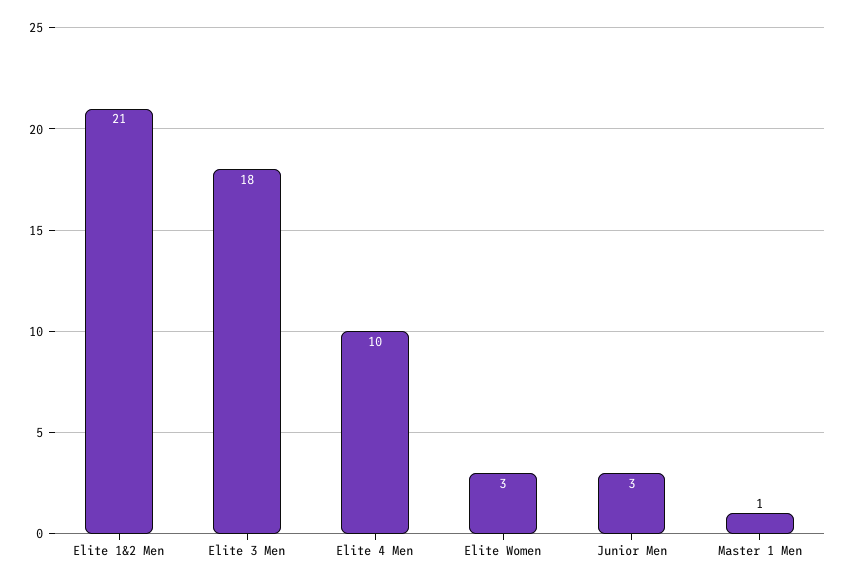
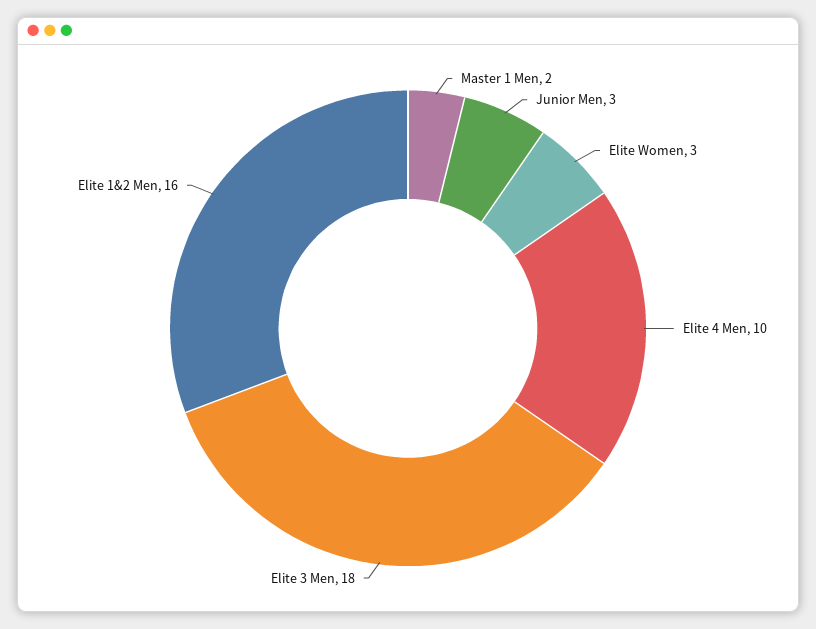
  {
-   "Elite 1&2 Men": 21,
+   "Elite 1&2 Men": 16,
    "Elite 3 Men": 18,
    "Elite 4 Men": 10,
    "Elite Women": 3,
    "Junior Men": 3,
-   "Master 1 Men": 1
+   "Master 1 Men": 2
  }

